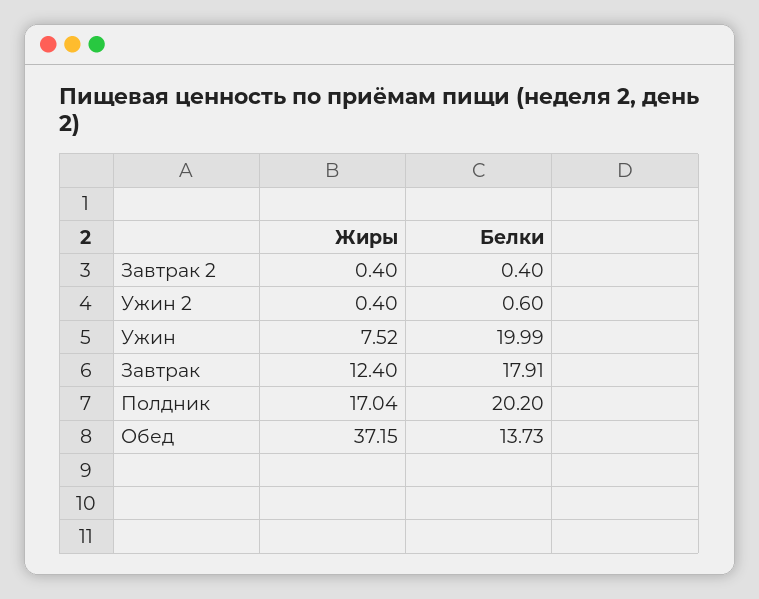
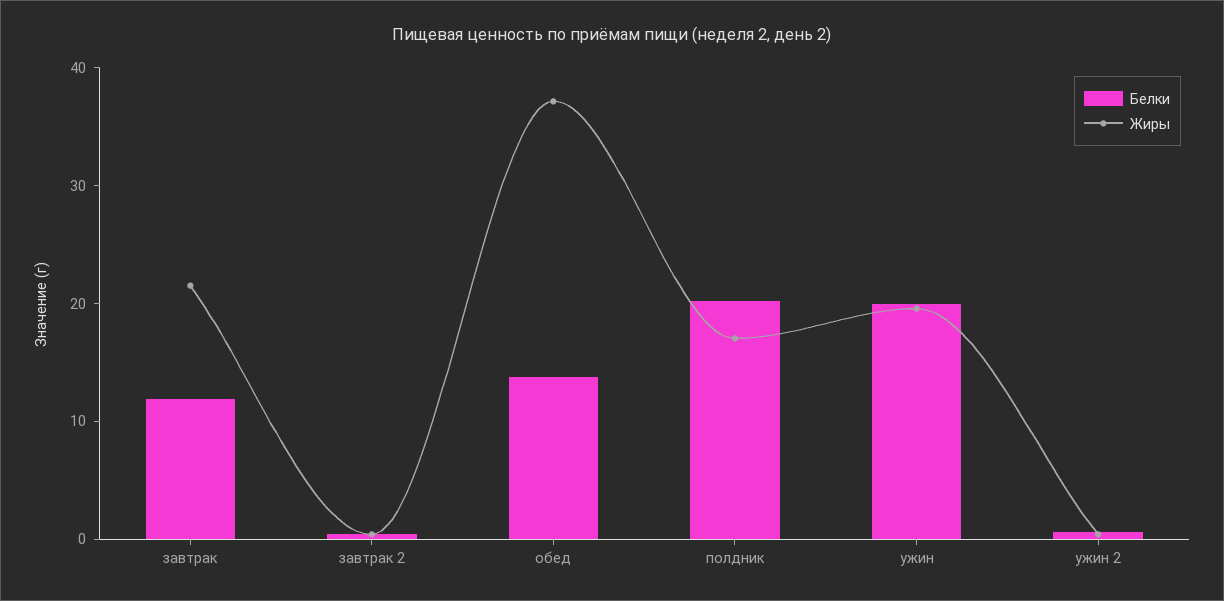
  {
    "Жиры": {
      "Завтрак 2": 0.4,
      "Ужин 2": 0.4,
-     "Ужин": 7.52,
+     "Ужин": 20,
-     "Завтрак": 12.4,
+     "Завтрак": 22,
      "Полдник": 17.04,
      "Обед": 37.15
    },
    "Белки": {
      "Завтрак 2": 0.4,
      "Ужин 2": 0.6,
      "Ужин": 19.99,
-     "Завтрак": 17.91,
+     "Завтрак": 12,
      "Полдник": 20.2,
      "Обед": 13.73
    }
  }

